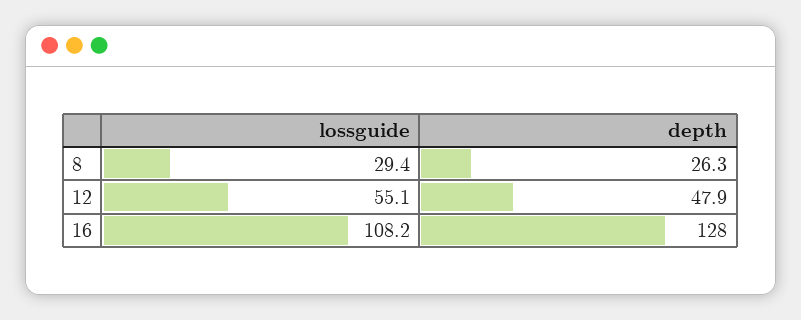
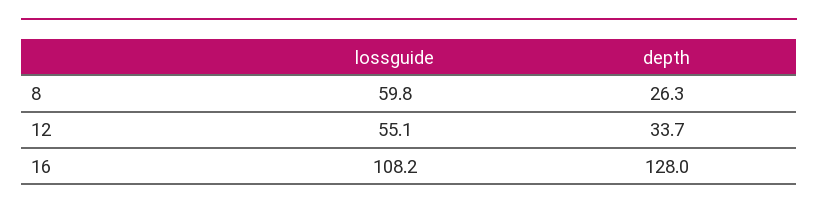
  {
    "lossguide": {
-     "8": 29.4,
+     "8": 59.8,
      "12": 55.1,
      "16": 108.2
    },
    "depth": {
      "8": 26.3,
-     "12": 47.9,
+     "12": 33.7,
      "16": 128
    }
  }

